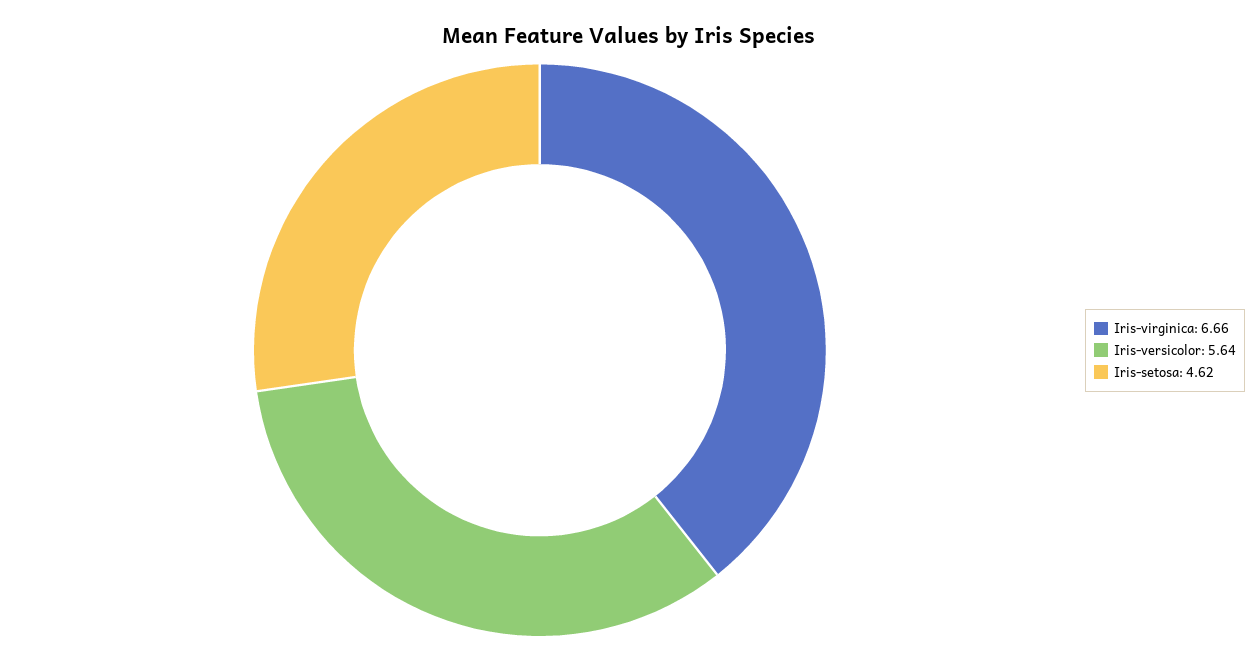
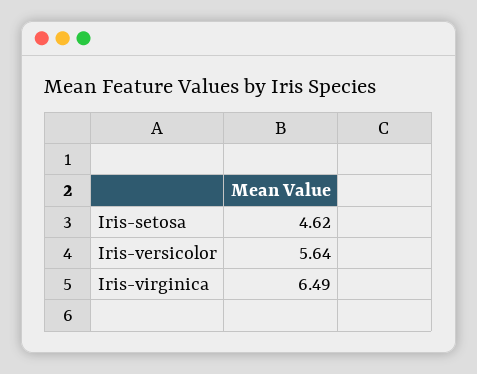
  {
-   "Iris-virginica": 6.66,
+   "Iris-virginica": 6.49,
    "Iris-versicolor": 5.64,
    "Iris-setosa": 4.62
  }

